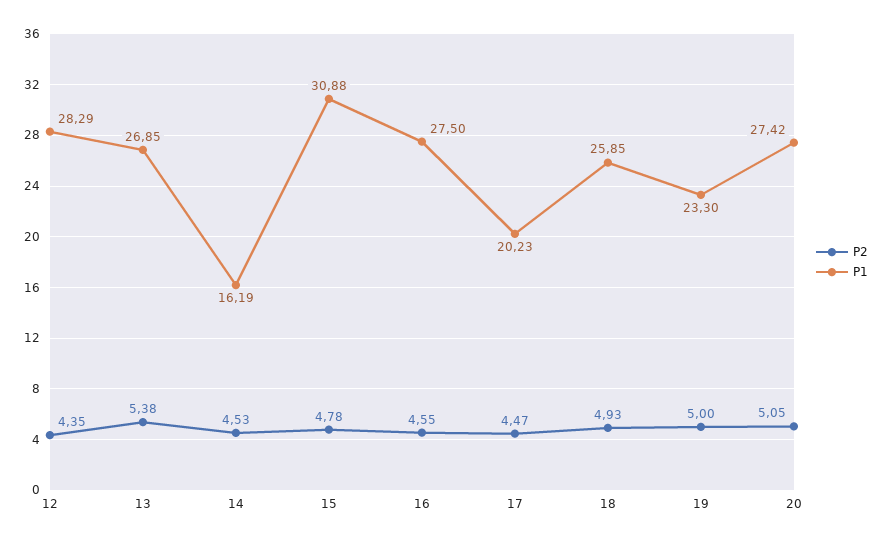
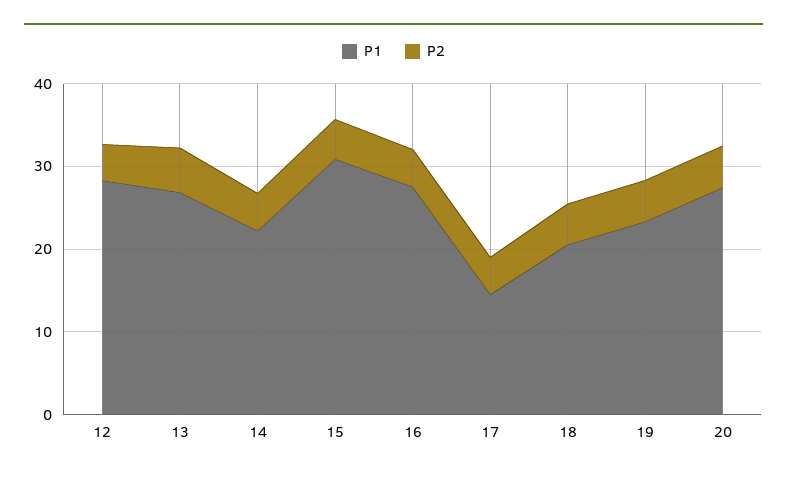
  {
    "P2": {
      "12": 4.35,
      "13": 5.38,
      "14": 4.53,
      "15": 4.78,
      "16": 4.55,
      "17": 4.47,
      "18": 4.93,
      "19": 5,
      "20": 5.05
    },
    "P1": {
      "12": 28.29,
      "13": 26.85,
-     "14": 16.19,
+     "14": 22,
      "15": 30.88,
      "16": 27.5,
-     "17": 20.23,
+     "17": 14,
-     "18": 25.85,
+     "18": 20,
      "19": 23.3,
      "20": 27.42
    }
  }

